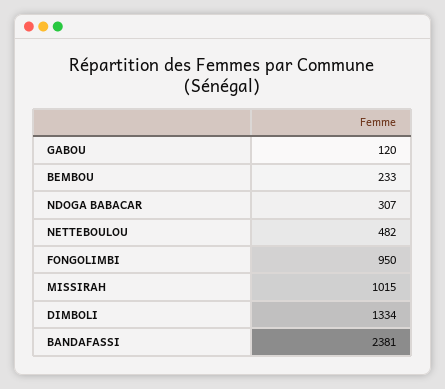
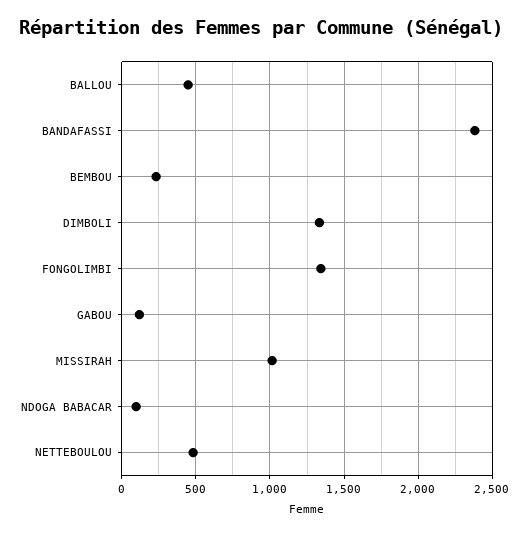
  {
    "GABOU": 120,
    "BEMBOU": 233,
-   "NDOGA BABACAR": 307,
+   "NDOGA BABACAR": 100,
    "NETTEBOULOU": 482,
-   "FONGOLIMBI": 950,
+   "FONGOLIMBI": 1350,
    "MISSIRAH": 1015,
    "DIMBOLI": 1334,
-   "BANDAFASSI": 2381
+   "BANDAFASSI": 2381,
+   "BALLOU": 450
  }

